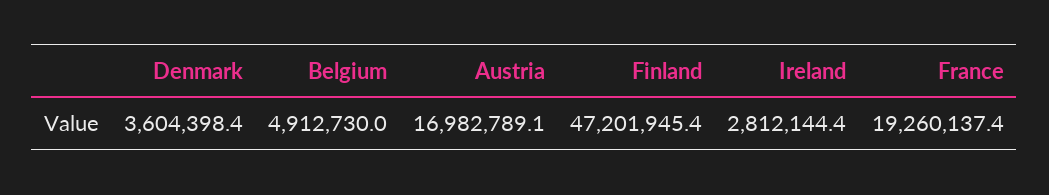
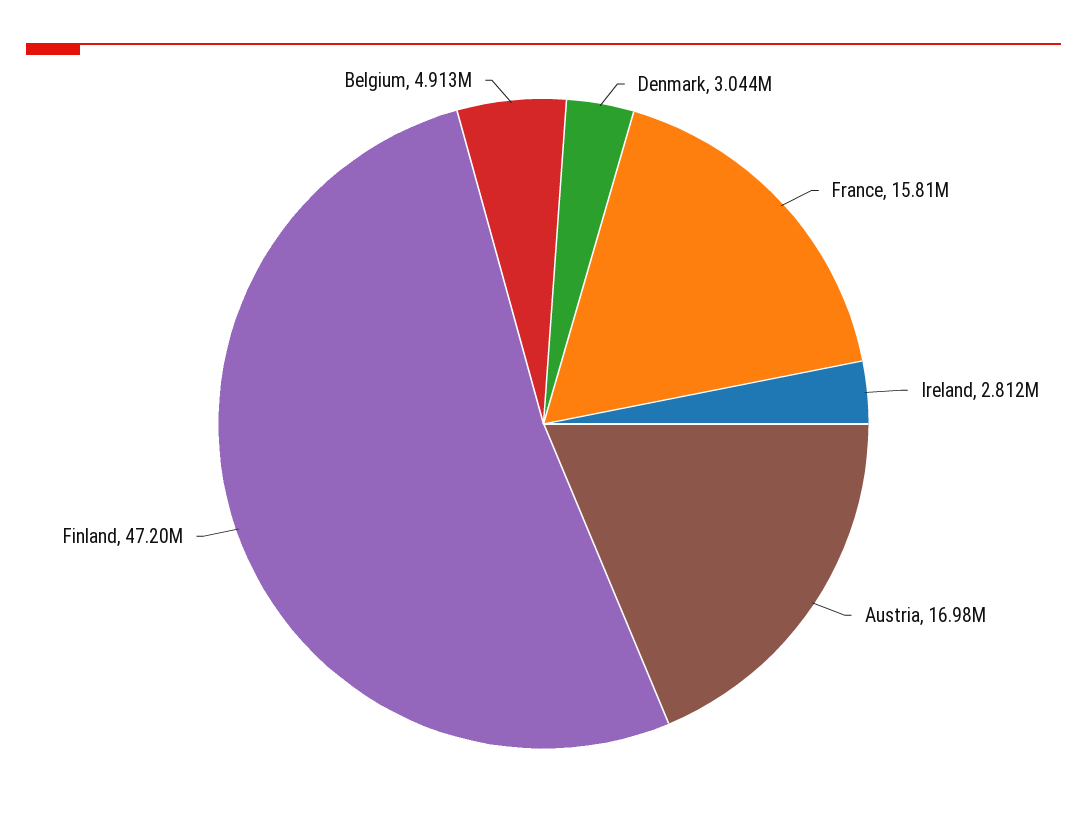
  {
-   "Denmark": 3604398.4,
+   "Denmark": 3044000,
    "Belgium": 4912730,
    "Austria": 16982789.1,
    "Finland": 47201945.4,
    "Ireland": 2812144.4,
-   "France": 19260137.4
+   "France": 15810000
  }

